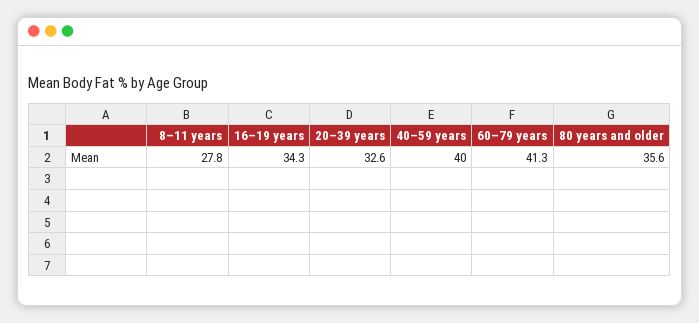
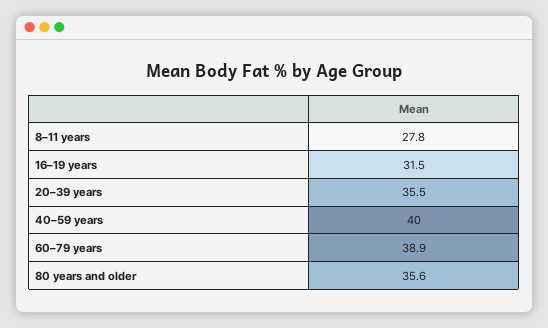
  {
    "8–11 years": 27.8,
-   "16–19 years": 34.3,
+   "16–19 years": 31.5,
-   "20–39 years": 32.6,
+   "20–39 years": 35.5,
    "40–59 years": 40,
-   "60–79 years": 41.3,
+   "60–79 years": 38.9,
    "80 years and older": 35.6
  }

